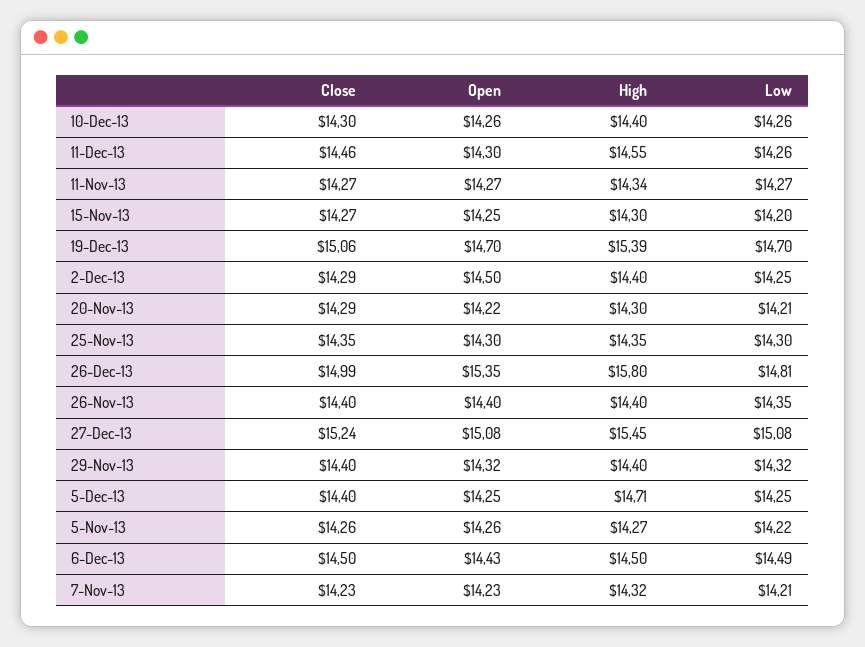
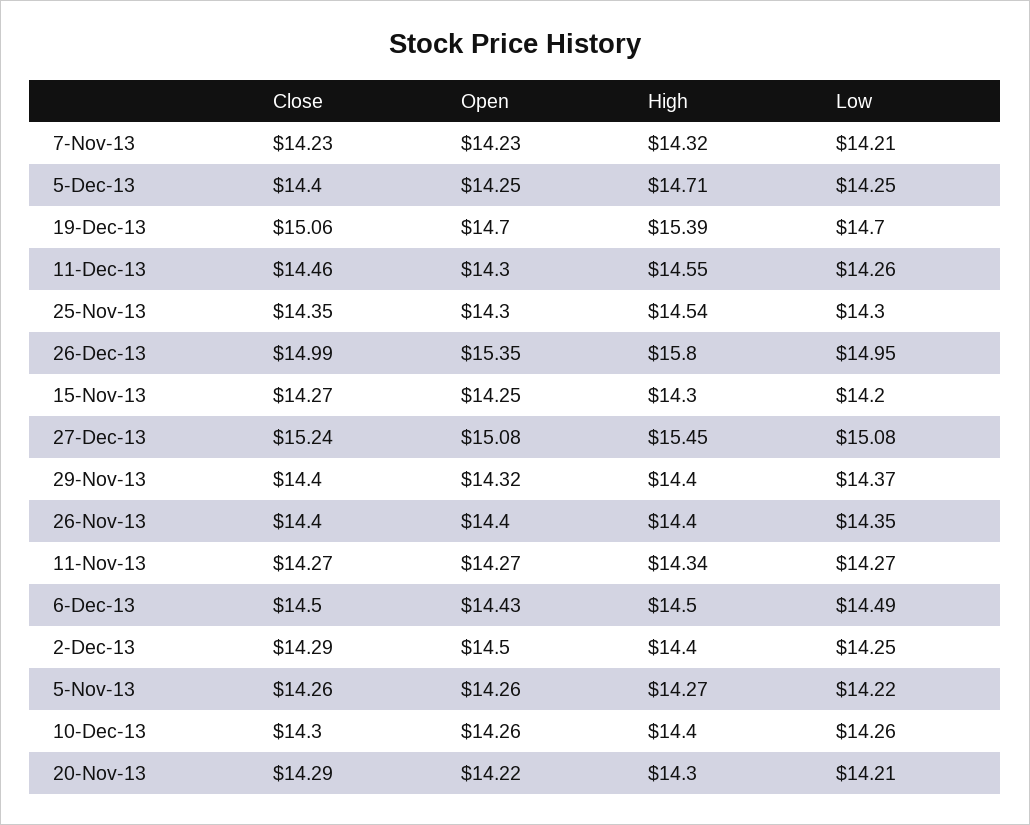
  {
    "Close": {
      "10-Dec-13": 14.3,
      "11-Dec-13": 14.46,
      "11-Nov-13": 14.27,
      "15-Nov-13": 14.27,
      "19-Dec-13": 15.06,
      "2-Dec-13": 14.29,
      "20-Nov-13": 14.29,
      "25-Nov-13": 14.35,
      "26-Dec-13": 14.99,
      "26-Nov-13": 14.4,
      "27-Dec-13": 15.24,
      "29-Nov-13": 14.4,
      "5-Dec-13": 14.4,
      "5-Nov-13": 14.26,
      "6-Dec-13": 14.5,
      "7-Nov-13": 14.23
    },
    "Open": {
      "10-Dec-13": 14.26,
      "11-Dec-13": 14.3,
      "11-Nov-13": 14.27,
      "15-Nov-13": 14.25,
      "19-Dec-13": 14.7,
      "2-Dec-13": 14.5,
      "20-Nov-13": 14.22,
      "25-Nov-13": 14.3,
      "26-Dec-13": 15.35,
      "26-Nov-13": 14.4,
      "27-Dec-13": 15.08,
      "29-Nov-13": 14.32,
      "5-Dec-13": 14.25,
      "5-Nov-13": 14.26,
      "6-Dec-13": 14.43,
      "7-Nov-13": 14.23
    },
    "High": {
      "10-Dec-13": 14.4,
      "11-Dec-13": 14.55,
      "11-Nov-13": 14.34,
      "15-Nov-13": 14.3,
      "19-Dec-13": 15.39,
      "2-Dec-13": 14.4,
      "20-Nov-13": 14.3,
-     "25-Nov-13": 14.35,
+     "25-Nov-13": 14.54,
      "26-Dec-13": 15.8,
      "26-Nov-13": 14.4,
      "27-Dec-13": 15.45,
      "29-Nov-13": 14.4,
      "5-Dec-13": 14.71,
      "5-Nov-13": 14.27,
      "6-Dec-13": 14.5,
      "7-Nov-13": 14.32
    },
    "Low": {
      "10-Dec-13": 14.26,
      "11-Dec-13": 14.26,
      "11-Nov-13": 14.27,
      "15-Nov-13": 14.2,
      "19-Dec-13": 14.7,
      "2-Dec-13": 14.25,
      "20-Nov-13": 14.21,
      "25-Nov-13": 14.3,
-     "26-Dec-13": 14.81,
+     "26-Dec-13": 14.95,
      "26-Nov-13": 14.35,
      "27-Dec-13": 15.08,
-     "29-Nov-13": 14.32,
+     "29-Nov-13": 14.37,
      "5-Dec-13": 14.25,
      "5-Nov-13": 14.22,
      "6-Dec-13": 14.49,
      "7-Nov-13": 14.21
    }
  }

